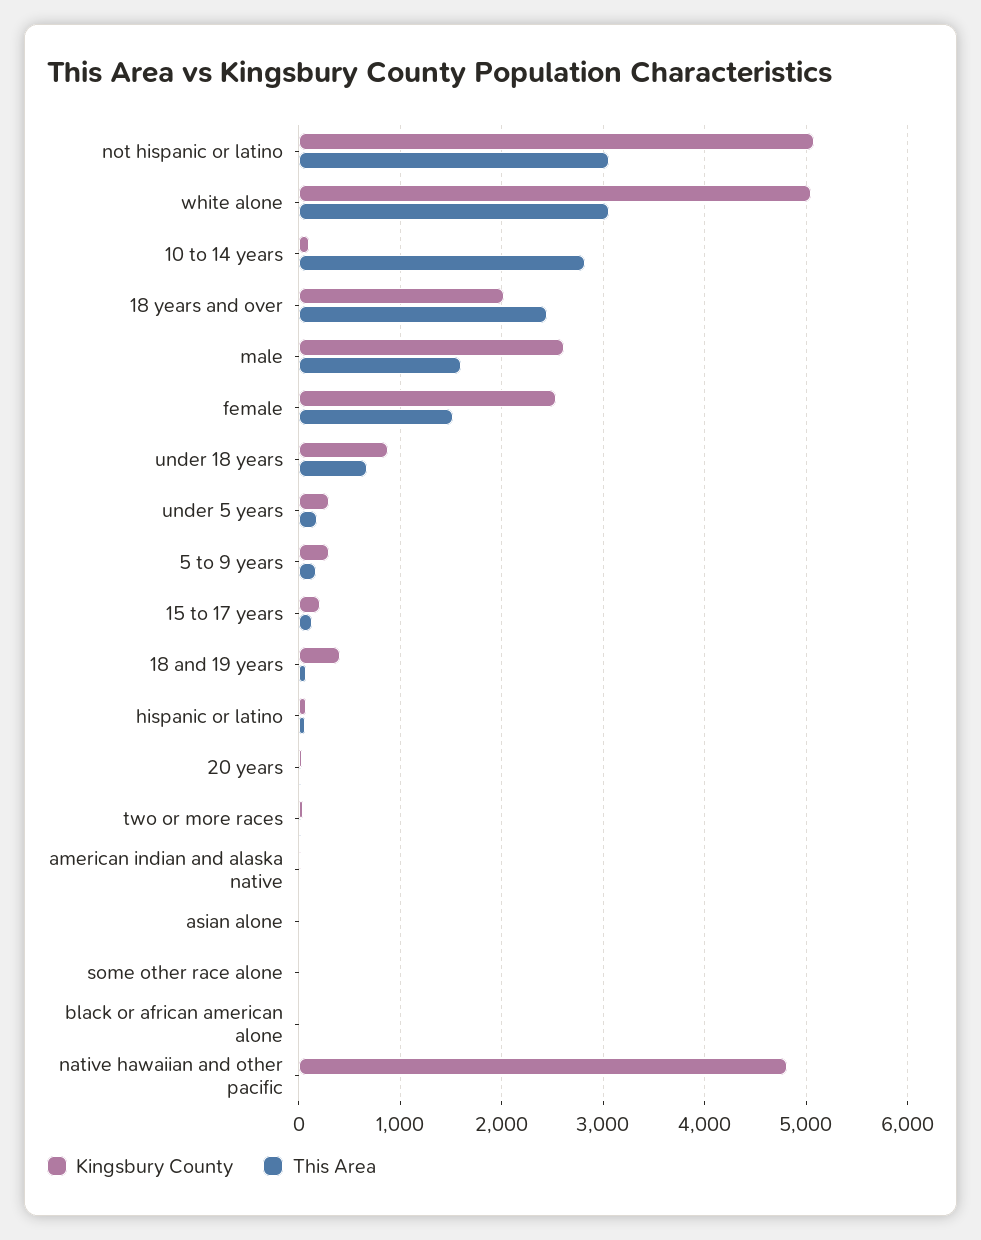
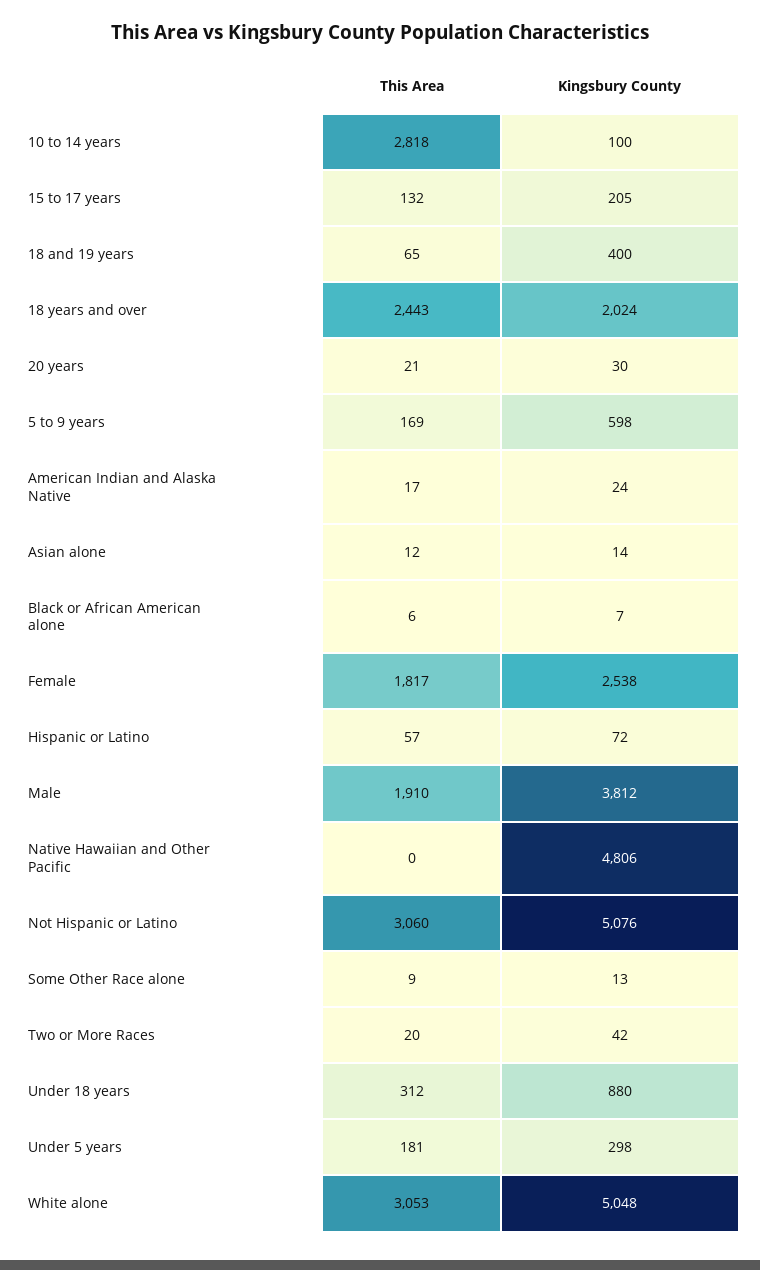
  {
    "Kingsbury County": {
      "not hispanic or latino": 5076,
      "white alone": 5048,
      "10 to 14 years": 100,
      "18 years and over": 2024,
-     "male": 2600,
+     "male": 3812,
      "female": 2538,
      "under 18 years": 880,
      "under 5 years": 298,
-     "5 to 9 years": 300,
+     "5 to 9 years": 598,
      "15 to 17 years": 205,
      "18 and 19 years": 400,
      "hispanic or latino": 72,
      "20 years": 30,
      "two or more races": 42,
      "american indian and alaska native": 24,
      "asian alone": 14,
      "some other race alone": 13,
      "black or african american alone": 7,
      "native hawaiian and other pacific": 4806
    },
    "This Area": {
      "not hispanic or latino": 3060,
      "white alone": 3053,
      "10 to 14 years": 2818,
      "18 years and over": 2443,
-     "male": 1600,
+     "male": 1910,
-     "female": 1500,
+     "female": 1817,
-     "under 18 years": 700,
+     "under 18 years": 312,
      "under 5 years": 181,
      "5 to 9 years": 169,
      "15 to 17 years": 132,
      "18 and 19 years": 65,
      "hispanic or latino": 57,
      "20 years": 21,
      "two or more races": 20,
      "american indian and alaska native": 17,
      "asian alone": 12,
      "some other race alone": 9,
      "black or african american alone": 6,
      "native hawaiian and other pacific": 0
    }
  }

